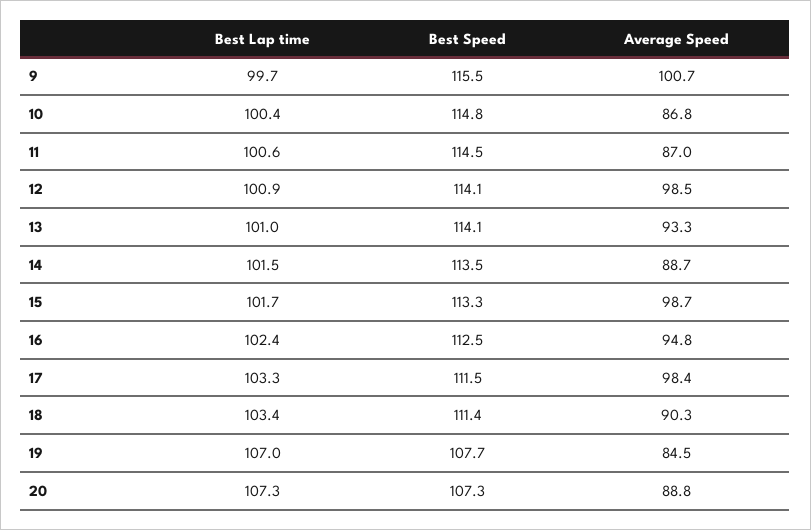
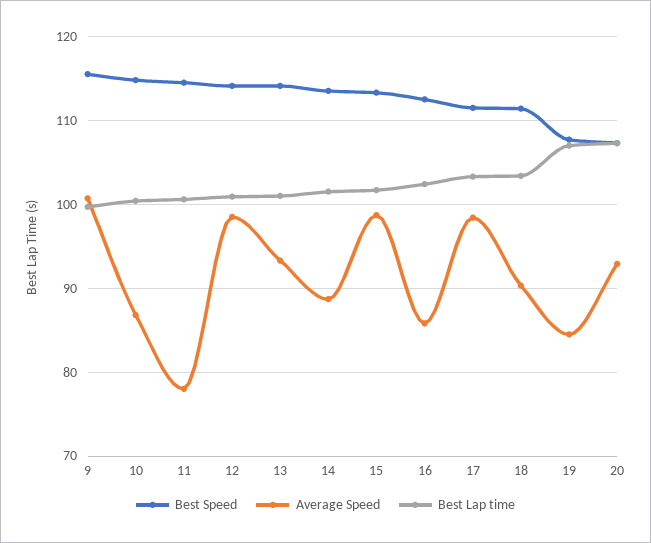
  {
    "Best Lap time": {
      "9": 99.7,
      "10": 100.4,
      "11": 100.6,
      "12": 100.9,
      "13": 101,
      "14": 101.5,
      "15": 101.7,
      "16": 102.4,
      "17": 103.3,
      "18": 103.4,
      "19": 107,
      "20": 107.3
    },
    "Best Speed": {
      "9": 115.5,
      "10": 114.8,
      "11": 114.5,
      "12": 114.1,
      "13": 114.1,
      "14": 113.5,
      "15": 113.3,
      "16": 112.5,
      "17": 111.5,
      "18": 111.4,
      "19": 107.7,
      "20": 107.3
    },
    "Average Speed": {
      "9": 100.7,
      "10": 86.8,
-     "11": 87,
+     "11": 78,
      "12": 98.5,
      "13": 93.3,
      "14": 88.7,
      "15": 98.7,
-     "16": 94.8,
+     "16": 86,
      "17": 98.4,
      "18": 90.3,
      "19": 84.5,
-     "20": 88.8
+     "20": 93
    }
  }

